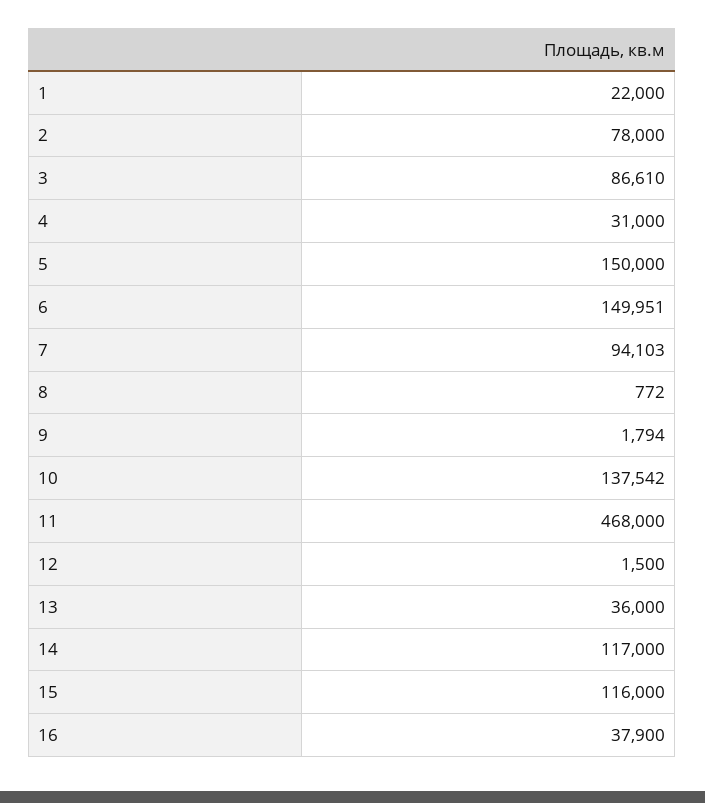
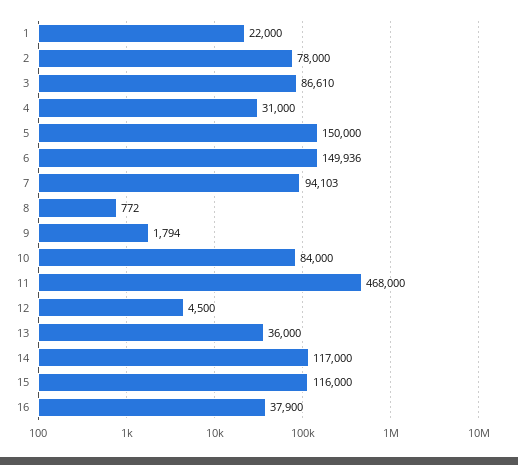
  {
    "1": 22000,
    "2": 78000,
    "3": 86610,
    "4": 31000,
    "5": 150000,
-   "6": 149951,
+   "6": 149936,
    "7": 94103,
    "8": 772,
    "9": 1794,
-   "10": 137542,
+   "10": 84000,
    "11": 468000,
-   "12": 1500,
+   "12": 4500,
    "13": 36000,
    "14": 117000,
    "15": 116000,
    "16": 37900
  }

